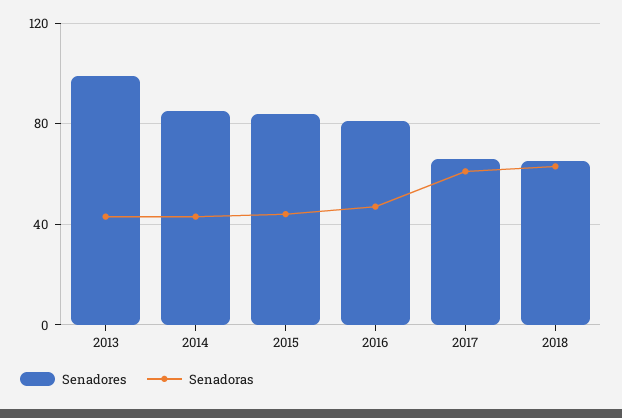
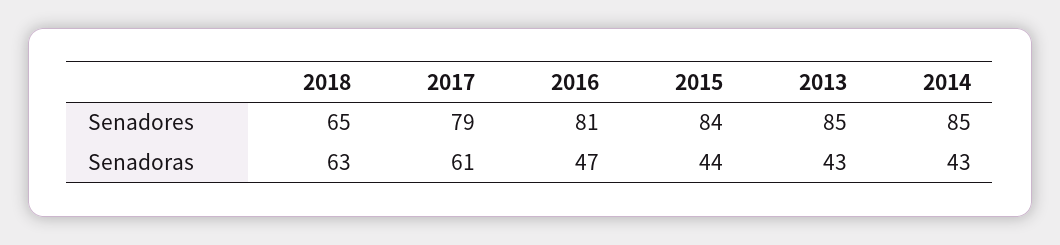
  {
    "Senadores": {
-     "2013": 100,
+     "2013": 85,
      "2014": 85,
      "2015": 84,
      "2016": 81,
-     "2017": 65,
+     "2017": 79,
      "2018": 65
    },
    "Senadoras": {
      "2013": 43,
      "2014": 43,
      "2015": 44,
      "2016": 47,
      "2017": 61,
      "2018": 63
    }
  }

